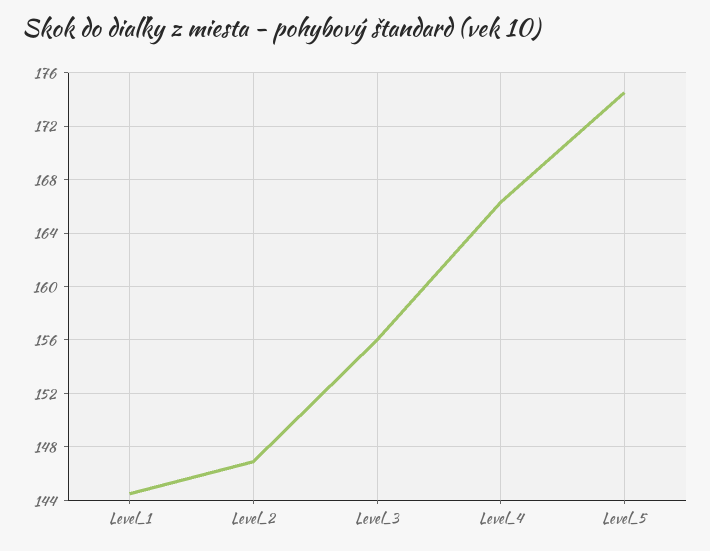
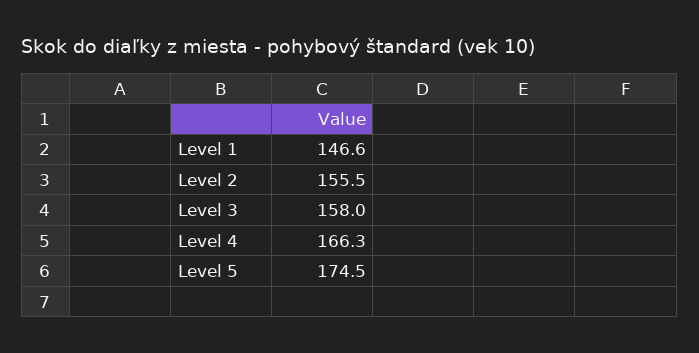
  {
-   "Level_1": 144.5,
+   "Level_1": 146.6,
-   "Level_2": 147,
+   "Level_2": 155.5,
-   "Level_3": 156,
+   "Level_3": 158,
    "Level_4": 166.3,
    "Level_5": 174.5
  }

